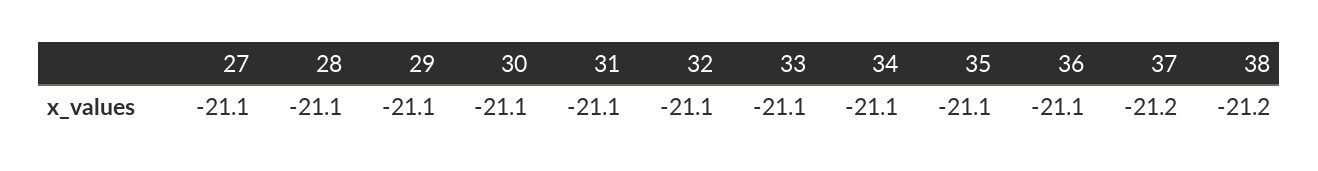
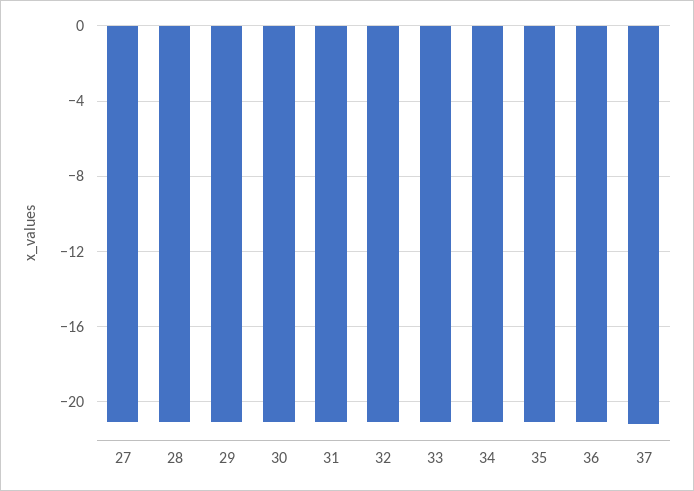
  {
    "27": -21.1,
    "28": -21.1,
    "29": -21.1,
    "30": -21.1,
    "31": -21.1,
    "32": -21.1,
    "33": -21.1,
    "34": -21.1,
    "35": -21.1,
    "36": -21.1,
-   "37": -21.2,
+   "37": -21.2
-   "38": -21.2
  }

